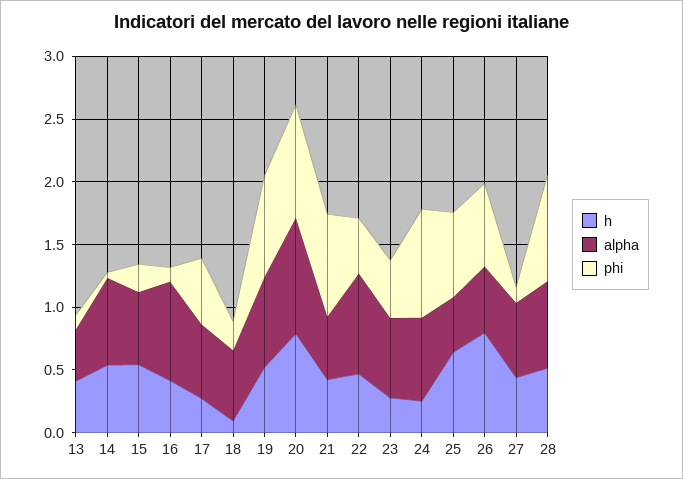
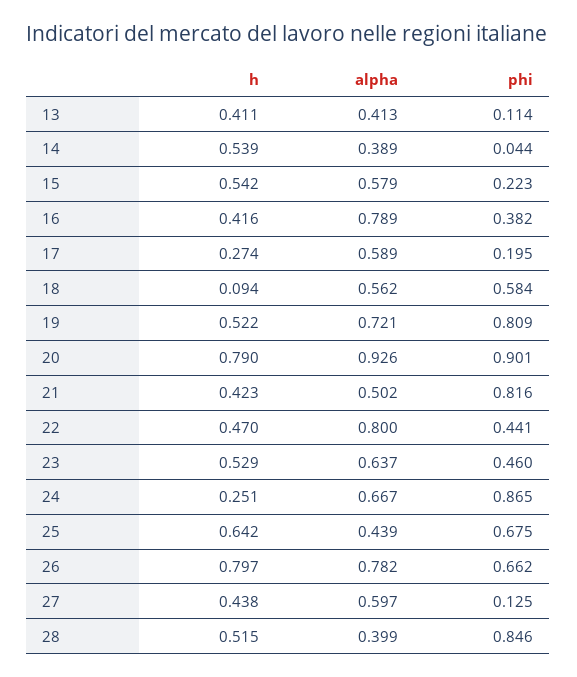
  {
    "h": {
      "13": 0.411,
      "14": 0.539,
      "15": 0.542,
      "16": 0.416,
      "17": 0.274,
      "18": 0.094,
      "19": 0.522,
      "20": 0.79,
      "21": 0.423,
      "22": 0.47,
-     "23": 0.3,
+     "23": 0.529,
      "24": 0.251,
      "25": 0.642,
      "26": 0.797,
      "27": 0.438,
      "28": 0.515
    },
    "alpha": {
      "13": 0.413,
-     "14": 0.7,
+     "14": 0.389,
      "15": 0.579,
      "16": 0.789,
      "17": 0.589,
      "18": 0.562,
      "19": 0.721,
      "20": 0.926,
      "21": 0.502,
      "22": 0.8,
      "23": 0.637,
      "24": 0.667,
      "25": 0.439,
-     "26": 0.5,
+     "26": 0.782,
      "27": 0.597,
-     "28": 0.7
+     "28": 0.399
    },
    "phi": {
      "13": 0.114,
      "14": 0.044,
      "15": 0.223,
-     "16": 0.1,
+     "16": 0.382,
-     "17": 0.5,
+     "17": 0.195,
-     "18": 0.2,
+     "18": 0.584,
      "19": 0.809,
      "20": 0.901,
      "21": 0.816,
      "22": 0.441,
      "23": 0.46,
      "24": 0.865,
      "25": 0.675,
      "26": 0.662,
      "27": 0.125,
      "28": 0.846
    }
  }

